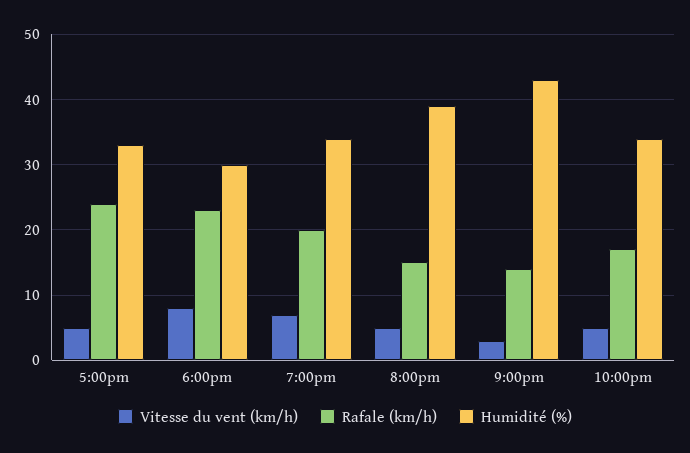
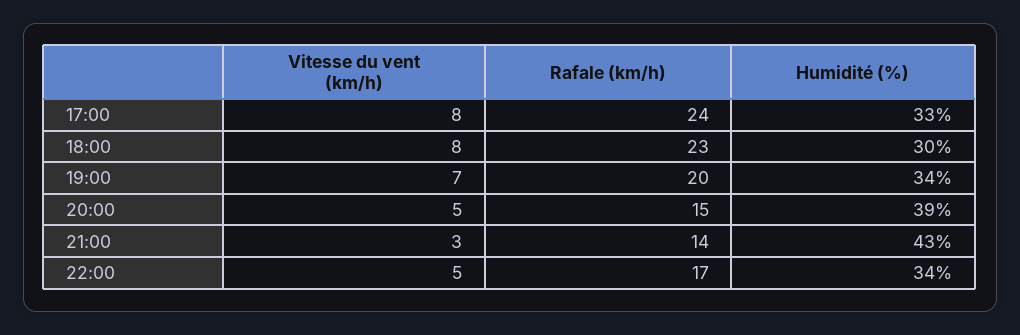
  {
    "Vitesse du vent (km/h)": {
-     "5:00pm": 5,
+     "5:00pm": 8,
      "6:00pm": 8,
      "7:00pm": 7,
      "8:00pm": 5,
      "9:00pm": 3,
      "10:00pm": 5
    },
    "Rafale (km/h)": {
      "5:00pm": 24,
      "6:00pm": 23,
      "7:00pm": 20,
      "8:00pm": 15,
      "9:00pm": 14,
      "10:00pm": 17
    },
    "Humidité (%)": {
      "5:00pm": 33,
      "6:00pm": 30,
      "7:00pm": 34,
      "8:00pm": 39,
      "9:00pm": 43,
      "10:00pm": 34
    }
  }

